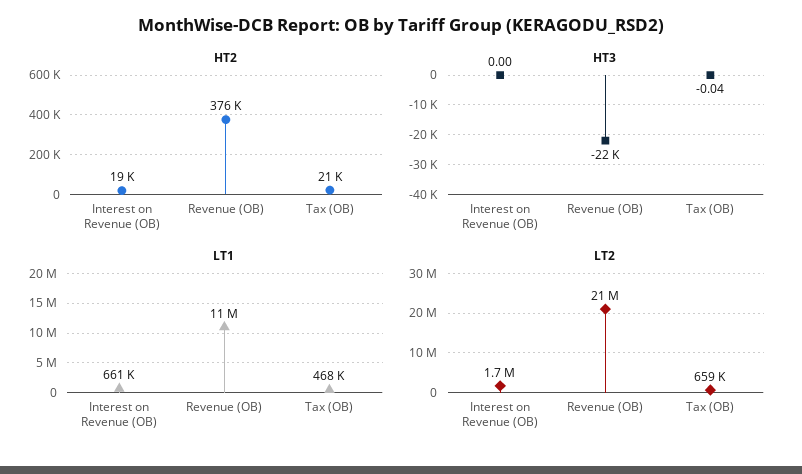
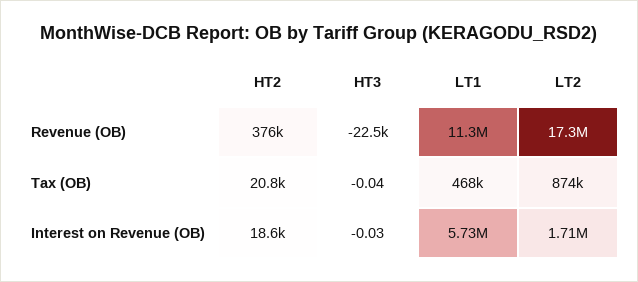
  {
    "HT2": {
      "Interest on Revenue (OB)": 18600,
      "Revenue (OB)": 376000,
      "Tax (OB)": 20800
    },
    "HT3": {
-     "Interest on Revenue (OB)": 0,
+     "Interest on Revenue (OB)": -0.03,
      "Revenue (OB)": -22500,
      "Tax (OB)": -0.04
    },
    "LT1": {
-     "Interest on Revenue (OB)": 661000,
+     "Interest on Revenue (OB)": 5730000,
      "Revenue (OB)": 11300000,
      "Tax (OB)": 468000
    },
    "LT2": {
      "Interest on Revenue (OB)": 1710000,
-     "Revenue (OB)": 21000000,
+     "Revenue (OB)": 17300000,
-     "Tax (OB)": 659000
+     "Tax (OB)": 874000
    }
  }

